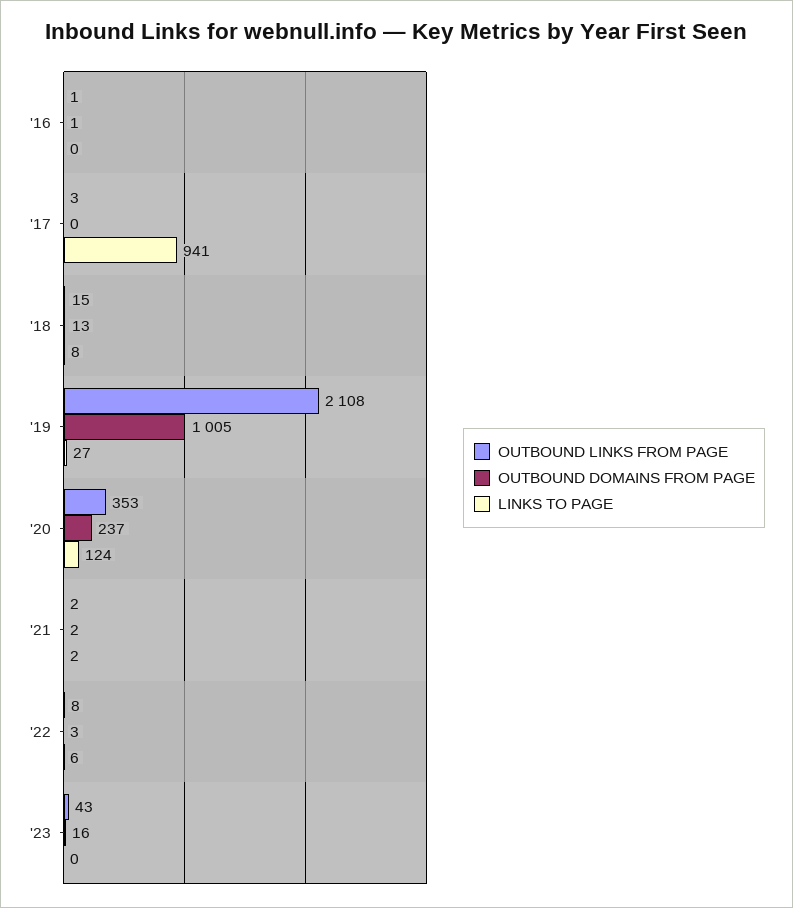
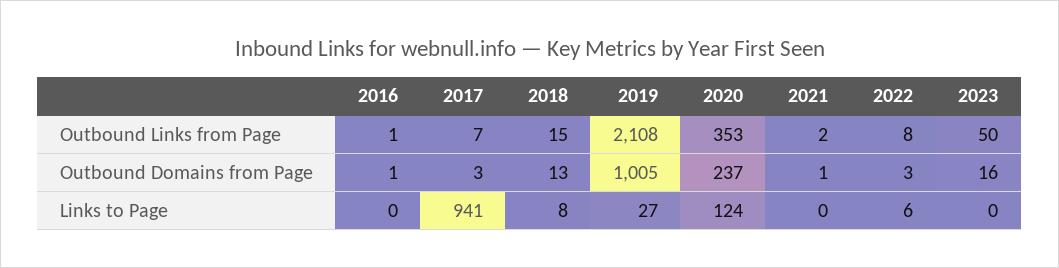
  {
    "OUTBOUND LINKS FROM PAGE": {
      "'16": 1,
-     "'17": 3,
+     "'17": 7,
      "'18": 15,
      "'19": 2108,
      "'20": 353,
      "'21": 2,
      "'22": 8,
-     "'23": 43
+     "'23": 50
    },
    "OUTBOUND DOMAINS FROM PAGE": {
      "'16": 1,
-     "'17": 0,
+     "'17": 3,
      "'18": 13,
      "'19": 1005,
      "'20": 237,
-     "'21": 2,
+     "'21": 1,
      "'22": 3,
      "'23": 16
    },
    "LINKS TO PAGE": {
      "'16": 0,
      "'17": 941,
      "'18": 8,
      "'19": 27,
      "'20": 124,
-     "'21": 2,
+     "'21": 0,
      "'22": 6,
      "'23": 0
    }
  }

